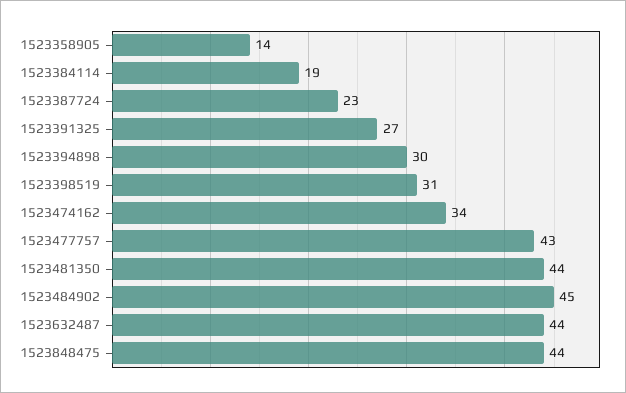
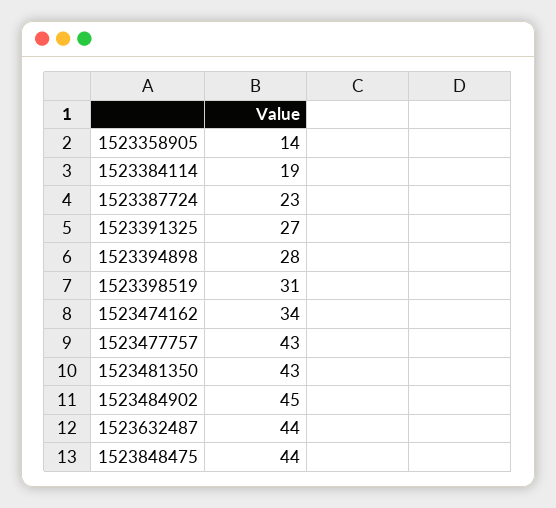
  {
    "1523358905": 14,
    "1523384114": 19,
    "1523387724": 23,
    "1523391325": 27,
-   "1523394898": 30,
+   "1523394898": 28,
    "1523398519": 31,
    "1523474162": 34,
    "1523477757": 43,
-   "1523481350": 44,
+   "1523481350": 43,
    "1523484902": 45,
    "1523632487": 44,
    "1523848475": 44
  }

